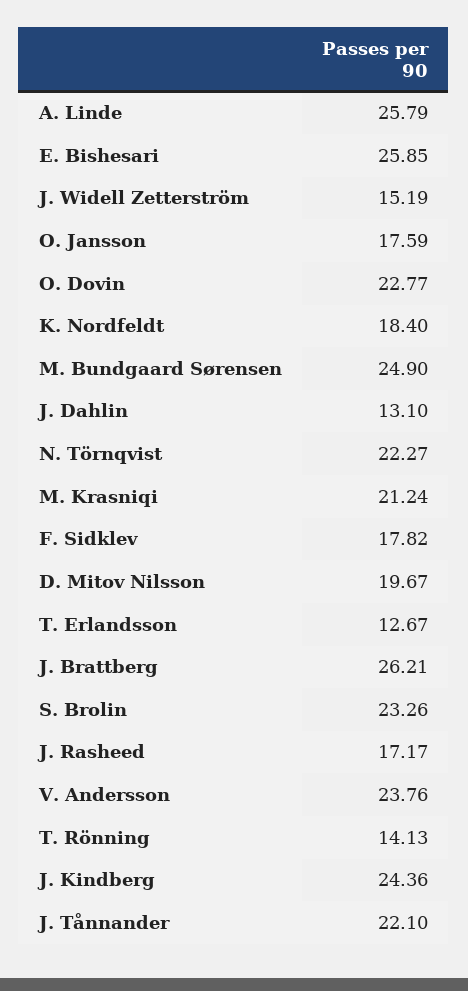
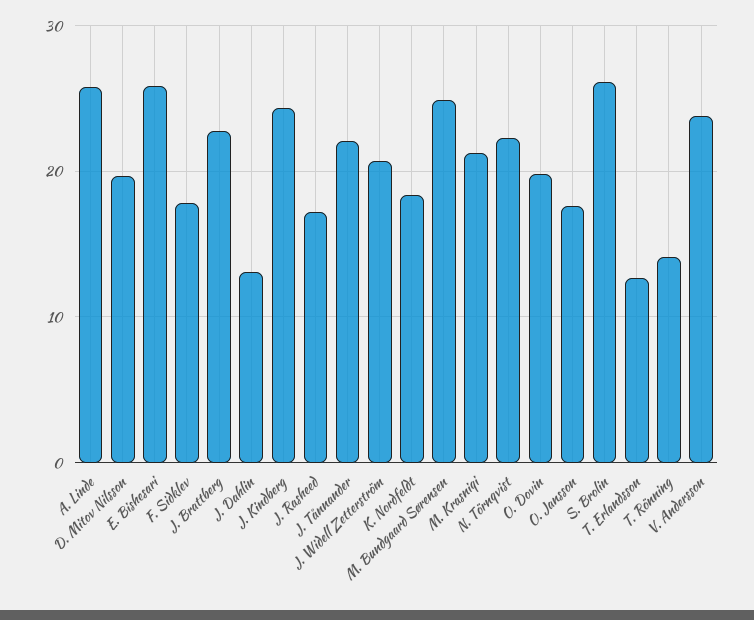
  {
    "A. Linde": 25.79,
    "E. Bishesari": 25.85,
-   "J. Widell Zetterström": 15.19,
+   "J. Widell Zetterström": 21,
    "O. Jansson": 17.59,
-   "O. Dovin": 22.77,
+   "O. Dovin": 20,
    "K. Nordfeldt": 18.4,
    "M. Bundgaard Sørensen": 24.9,
    "J. Dahlin": 13.1,
    "N. Törnqvist": 22.27,
    "M. Krasniqi": 21.24,
    "F. Sidklev": 17.82,
    "D. Mitov Nilsson": 19.67,
    "T. Erlandsson": 12.67,
-   "J. Brattberg": 26.21,
+   "J. Brattberg": 23,
-   "S. Brolin": 23.26,
+   "S. Brolin": 26,
    "J. Rasheed": 17.17,
    "V. Andersson": 23.76,
    "T. Rönning": 14.13,
    "J. Kindberg": 24.36,
    "J. Tånnander": 22.1
  }

